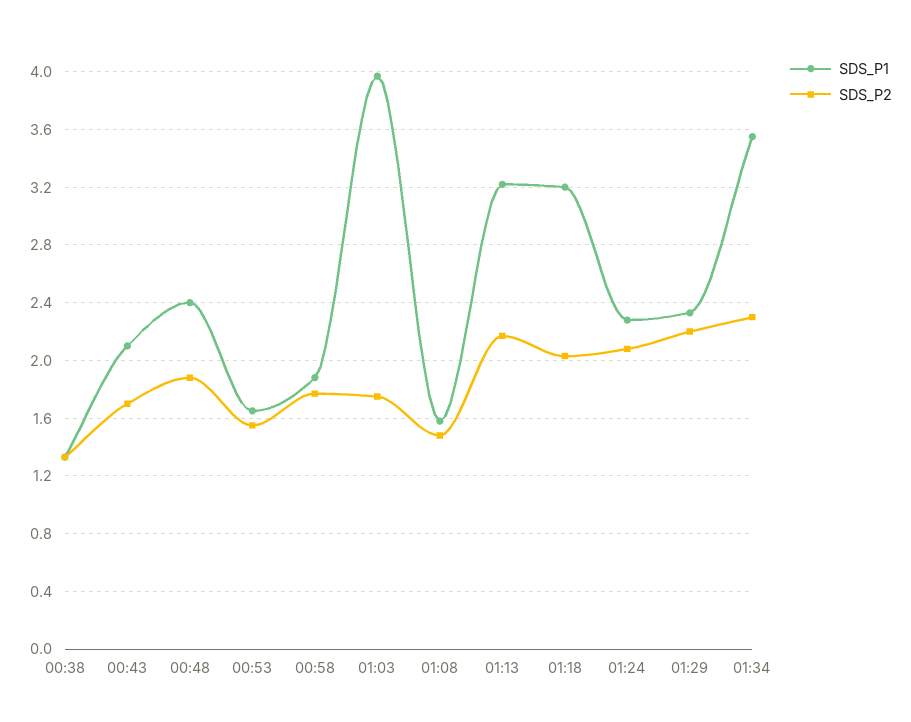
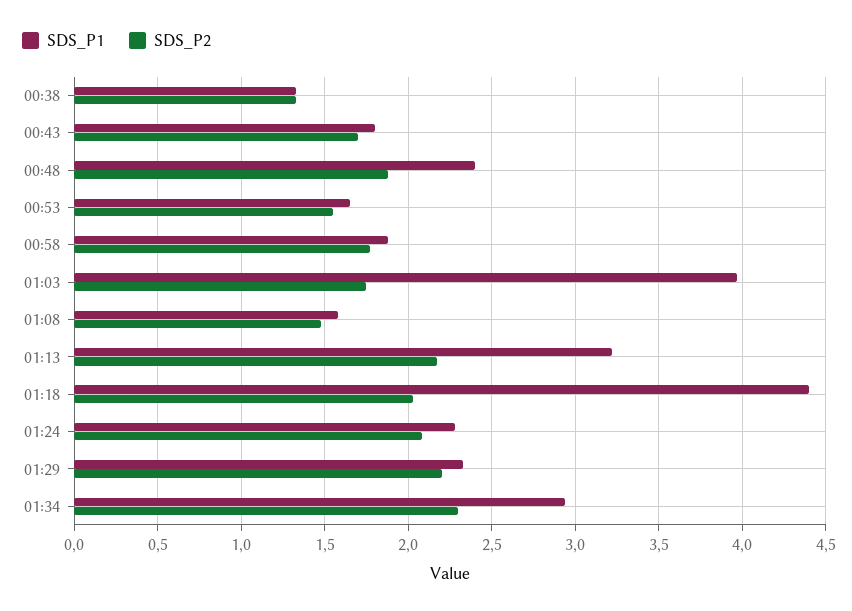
  {
    "SDS_P1": {
      "00:38": 1.35,
-     "00:43": 2.1,
+     "00:43": 1.8,
      "00:48": 2.4,
      "00:53": 1.65,
      "00:58": 1.9,
      "01:03": 3.95,
      "01:08": 1.6,
      "01:13": 3.2,
-     "01:18": 3.2,
+     "01:18": 4.4,
      "01:24": 2.3,
      "01:29": 2.35,
-     "01:34": 3.55
+     "01:34": 2.95
    },
    "SDS_P2": {
      "00:38": 1.35,
      "00:43": 1.7,
      "00:48": 1.9,
      "00:53": 1.55,
      "00:58": 1.75,
      "01:03": 1.75,
      "01:08": 1.5,
      "01:13": 2.15,
      "01:18": 2.05,
      "01:24": 2.1,
      "01:29": 2.2,
      "01:34": 2.3
    }
  }

